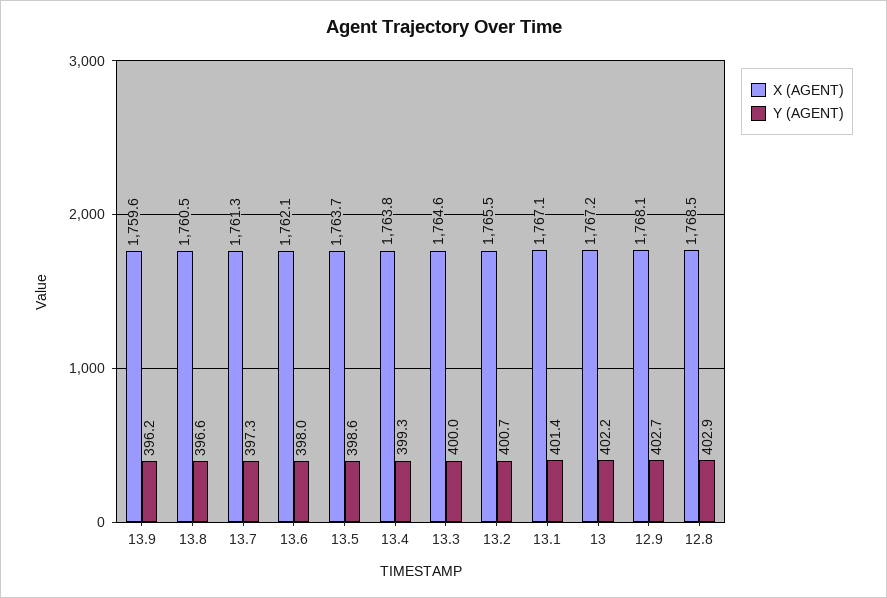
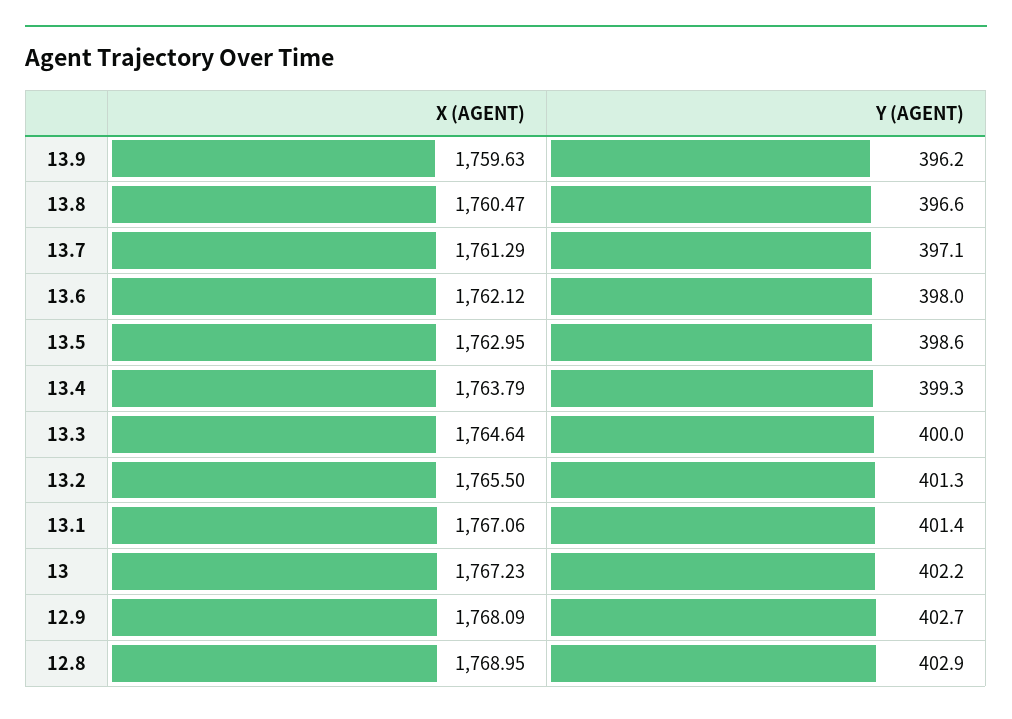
  {
    "X (AGENT)": {
      "13.9": 1759.63,
      "13.8": 1760.47,
      "13.7": 1761.29,
      "13.6": 1762.12,
-     "13.5": 1763.7,
+     "13.5": 1762.95,
      "13.4": 1763.79,
      "13.3": 1764.64,
      "13.2": 1765.5,
      "13.1": 1767.06,
      "13": 1767.23,
      "12.9": 1768.09,
-     "12.8": 1768.5
+     "12.8": 1768.95
    },
    "Y (AGENT)": {
      "13.9": 396.2,
      "13.8": 396.6,
-     "13.7": 397.3,
+     "13.7": 397.1,
      "13.6": 398,
      "13.5": 398.6,
      "13.4": 399.3,
      "13.3": 400,
-     "13.2": 400.7,
+     "13.2": 401.3,
      "13.1": 401.4,
      "13": 402.2,
      "12.9": 402.7,
      "12.8": 402.9
    }
  }

